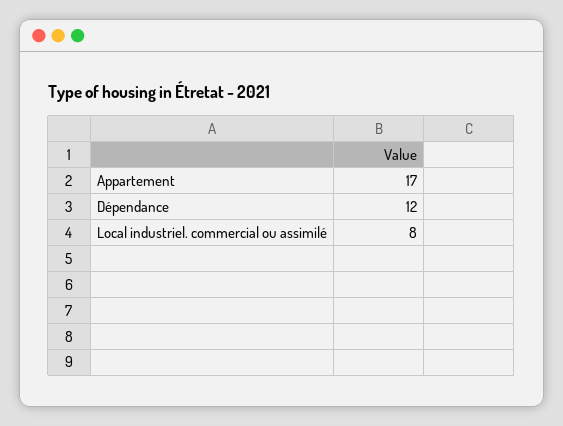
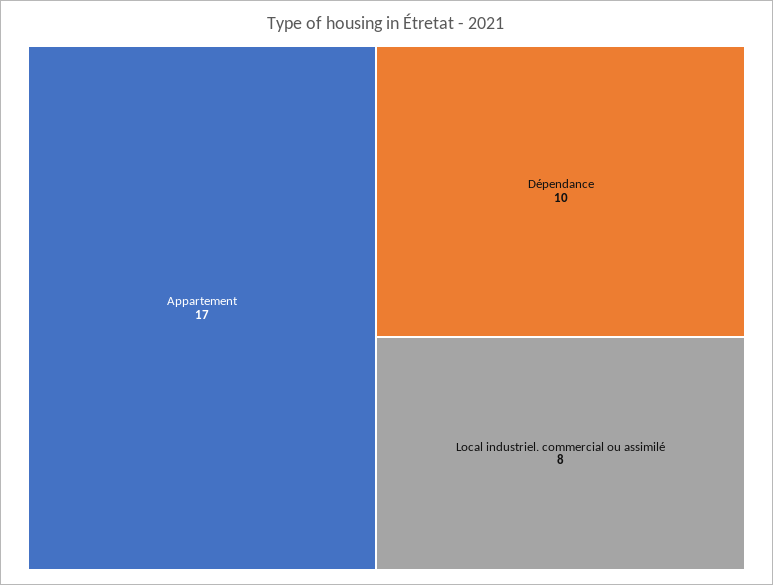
  {
    "Appartement": 17,
-   "Dépendance": 12,
+   "Dépendance": 10,
    "Local industriel. commercial ou assimilé": 8
  }

